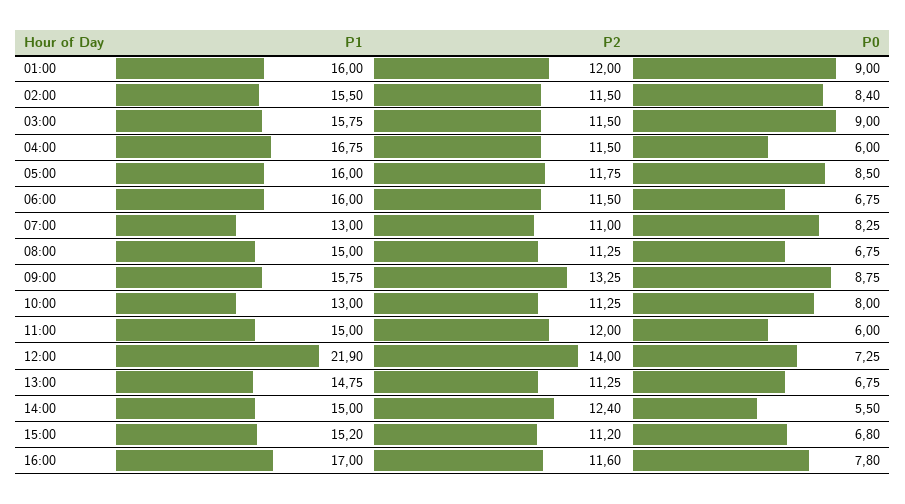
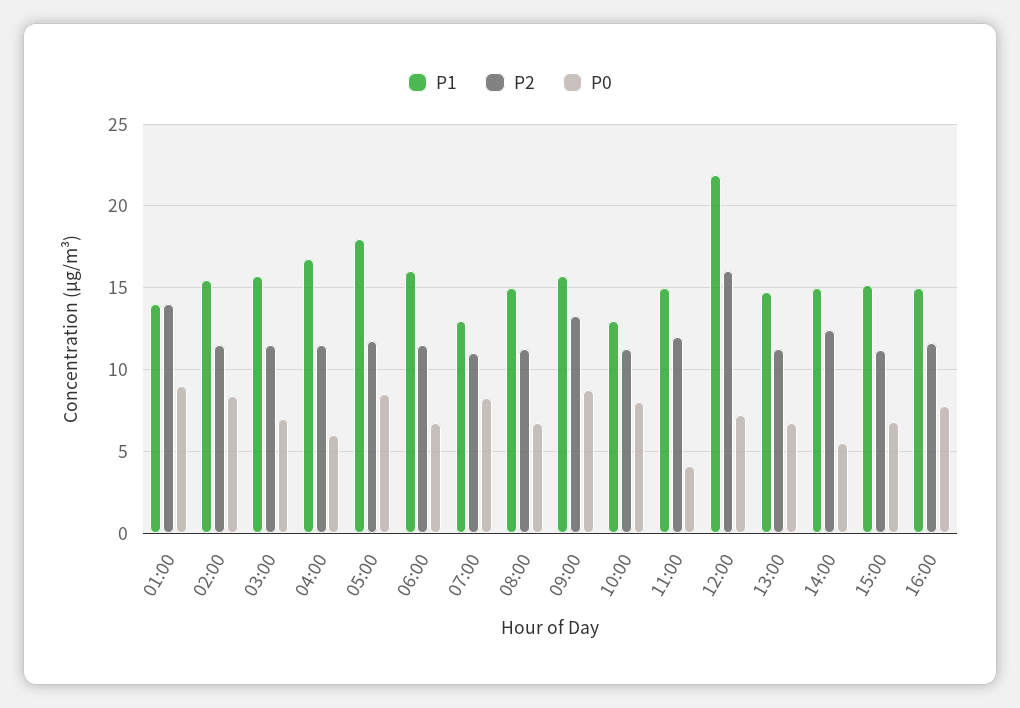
  {
    "P1": {
-     "01:00": 16,
+     "01:00": 14,
      "02:00": 15.5,
      "03:00": 15.75,
      "04:00": 16.75,
-     "05:00": 16,
+     "05:00": 18,
      "06:00": 16,
      "07:00": 13,
      "08:00": 15,
      "09:00": 15.75,
      "10:00": 13,
      "11:00": 15,
      "12:00": 21.9,
      "13:00": 14.75,
      "14:00": 15,
      "15:00": 15.2,
-     "16:00": 17
+     "16:00": 15
    },
    "P2": {
-     "01:00": 12,
+     "01:00": 14,
      "02:00": 11.5,
      "03:00": 11.5,
      "04:00": 11.5,
      "05:00": 11.75,
      "06:00": 11.5,
      "07:00": 11,
      "08:00": 11.25,
      "09:00": 13.25,
      "10:00": 11.25,
      "11:00": 12,
-     "12:00": 14,
+     "12:00": 16,
      "13:00": 11.25,
      "14:00": 12.4,
      "15:00": 11.2,
      "16:00": 11.6
    },
    "P0": {
      "01:00": 9,
      "02:00": 8.4,
-     "03:00": 9,
+     "03:00": 7,
      "04:00": 6,
      "05:00": 8.5,
      "06:00": 6.75,
      "07:00": 8.25,
      "08:00": 6.75,
      "09:00": 8.75,
      "10:00": 8,
-     "11:00": 6,
+     "11:00": 4,
      "12:00": 7.25,
      "13:00": 6.75,
      "14:00": 5.5,
      "15:00": 6.8,
      "16:00": 7.8
    }
  }

